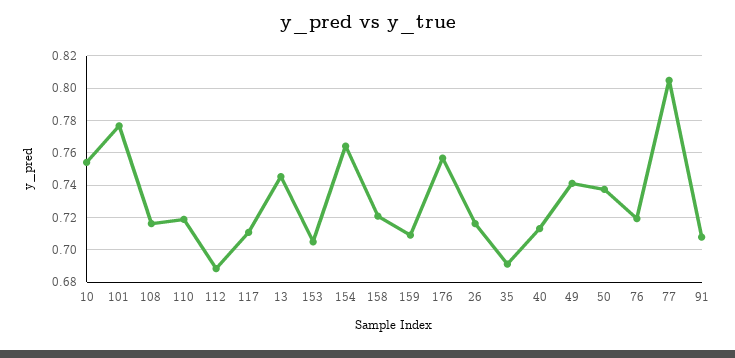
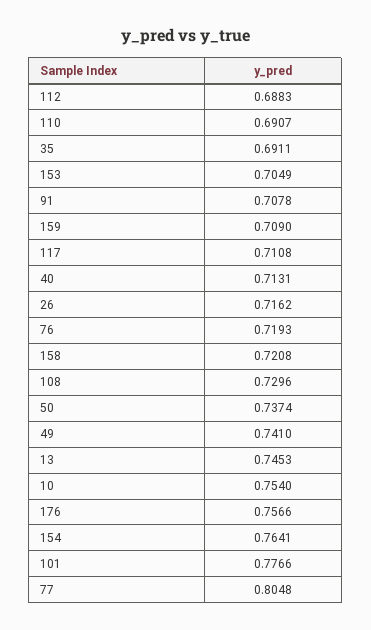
  {
    "10": 0.754,
    "101": 0.7766,
-   "108": 0.715,
+   "108": 0.7296,
-   "110": 0.72,
+   "110": 0.6907,
    "112": 0.6883,
    "117": 0.7108,
    "13": 0.7453,
    "153": 0.7049,
    "154": 0.7641,
    "158": 0.7208,
    "159": 0.709,
    "176": 0.7566,
    "26": 0.7162,
    "35": 0.6911,
    "40": 0.7131,
    "49": 0.741,
    "50": 0.7374,
    "76": 0.7193,
    "77": 0.8048,
    "91": 0.7078
  }

